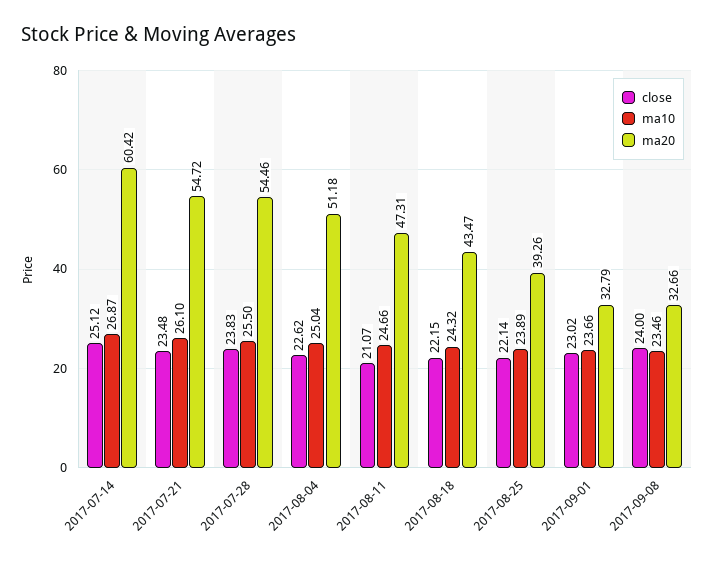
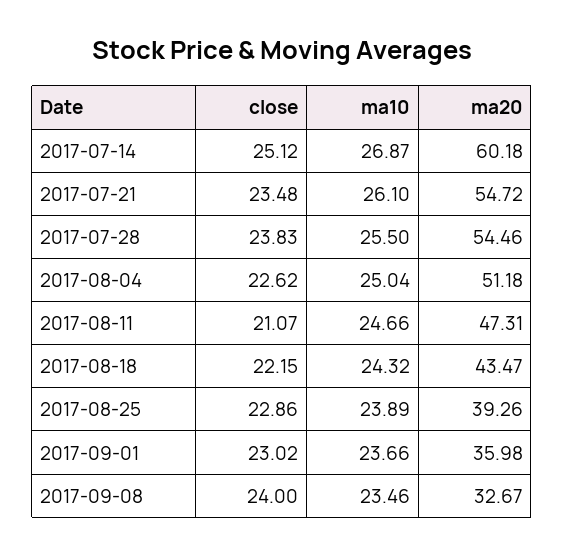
  {
    "close": {
      "2017-07-14": 25.12,
      "2017-07-21": 23.48,
      "2017-07-28": 23.83,
      "2017-08-04": 22.62,
      "2017-08-11": 21.07,
      "2017-08-18": 22.15,
-     "2017-08-25": 22.14,
+     "2017-08-25": 22.86,
      "2017-09-01": 23.02,
      "2017-09-08": 24
    },
    "ma10": {
      "2017-07-14": 26.87,
      "2017-07-21": 26.1,
      "2017-07-28": 25.5,
      "2017-08-04": 25.04,
      "2017-08-11": 24.66,
      "2017-08-18": 24.32,
      "2017-08-25": 23.89,
      "2017-09-01": 23.66,
      "2017-09-08": 23.46
    },
    "ma20": {
-     "2017-07-14": 60.42,
+     "2017-07-14": 60.18,
      "2017-07-21": 54.72,
      "2017-07-28": 54.46,
      "2017-08-04": 51.18,
      "2017-08-11": 47.31,
      "2017-08-18": 43.47,
      "2017-08-25": 39.26,
-     "2017-09-01": 32.79,
+     "2017-09-01": 35.98,
-     "2017-09-08": 32.66
+     "2017-09-08": 32.67
    }
  }

